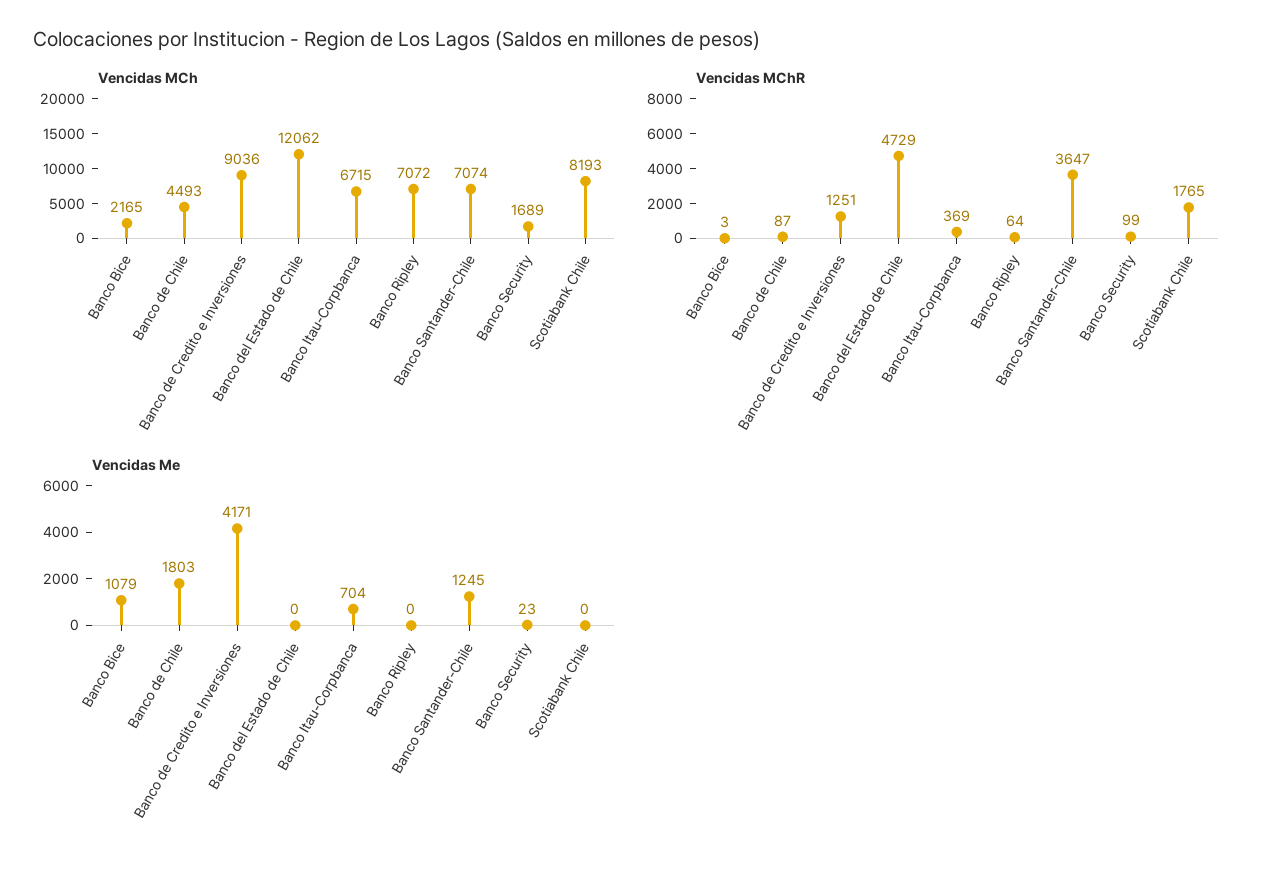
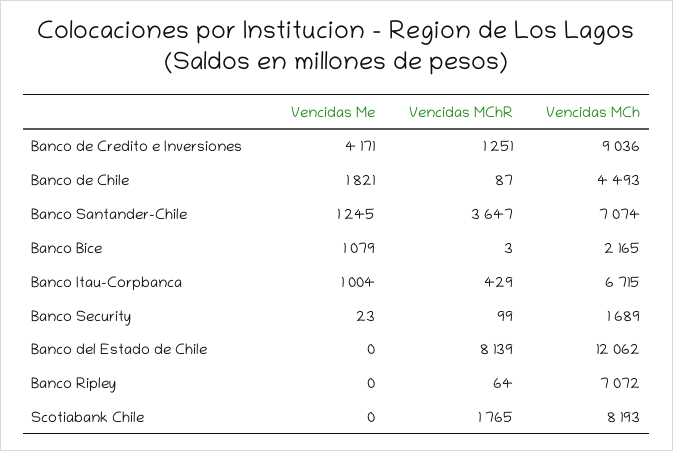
  {
    "Vencidas MCh": {
      "Banco Bice": 2165,
      "Banco de Chile": 4493,
      "Banco de Credito e Inversiones": 9036,
      "Banco del Estado de Chile": 12062,
      "Banco Itau-Corpbanca": 6715,
      "Banco Ripley": 7072,
      "Banco Santander-Chile": 7074,
      "Banco Security": 1689,
      "Scotiabank Chile": 8193
    },
    "Vencidas MChR": {
      "Banco Bice": 3,
      "Banco de Chile": 87,
      "Banco de Credito e Inversiones": 1251,
-     "Banco del Estado de Chile": 4729,
+     "Banco del Estado de Chile": 8139,
-     "Banco Itau-Corpbanca": 369,
+     "Banco Itau-Corpbanca": 429,
      "Banco Ripley": 64,
      "Banco Santander-Chile": 3647,
      "Banco Security": 99,
      "Scotiabank Chile": 1765
    },
    "Vencidas Me": {
      "Banco Bice": 1079,
-     "Banco de Chile": 1803,
+     "Banco de Chile": 1821,
      "Banco de Credito e Inversiones": 4171,
      "Banco del Estado de Chile": 0,
-     "Banco Itau-Corpbanca": 704,
+     "Banco Itau-Corpbanca": 1004,
      "Banco Ripley": 0,
      "Banco Santander-Chile": 1245,
      "Banco Security": 23,
      "Scotiabank Chile": 0
    }
  }

